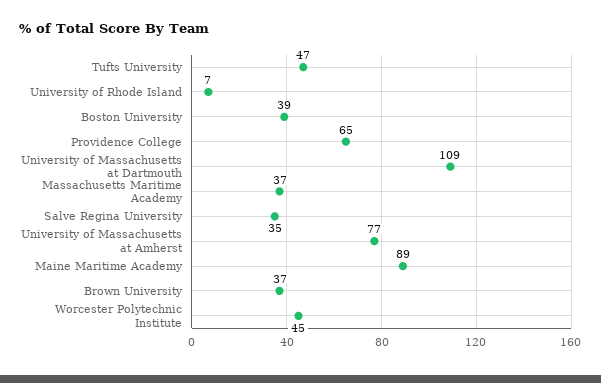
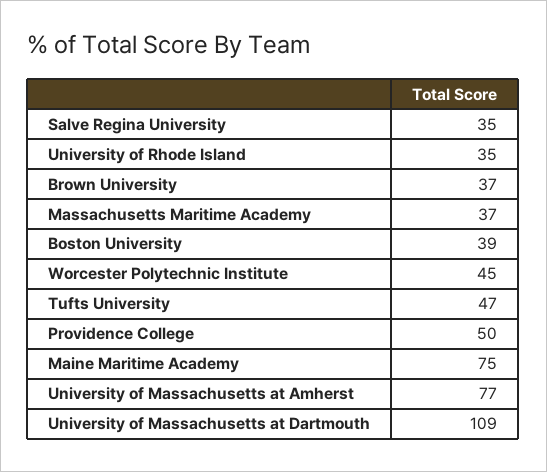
  {
    "Tufts University": 47,
-   "University of Rhode Island": 7,
+   "University of Rhode Island": 35,
    "Boston University": 39,
-   "Providence College": 65,
+   "Providence College": 50,
    "University of Massachusetts at Dartmouth": 109,
    "Massachusetts Maritime Academy": 37,
    "Salve Regina University": 35,
    "University of Massachusetts at Amherst": 77,
-   "Maine Maritime Academy": 89,
+   "Maine Maritime Academy": 75,
    "Brown University": 37,
    "Worcester Polytechnic Institute": 45
  }

